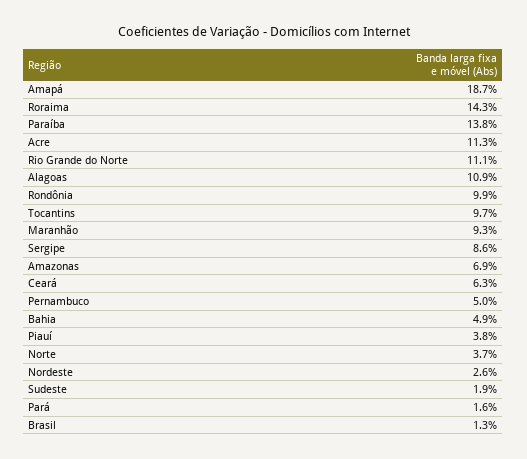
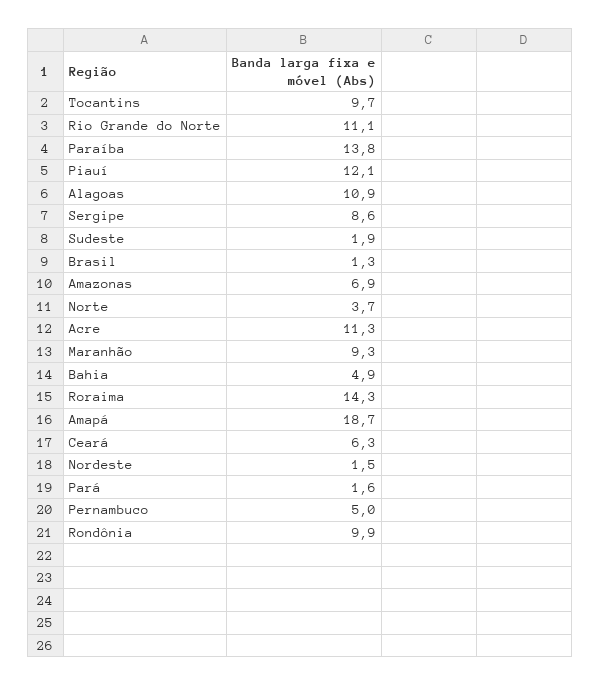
  {
    "Amapá": 18.7,
    "Roraima": 14.3,
    "Paraíba": 13.8,
    "Acre": 11.3,
    "Rio Grande do Norte": 11.1,
    "Alagoas": 10.9,
    "Rondônia": 9.9,
    "Tocantins": 9.7,
    "Maranhão": 9.3,
    "Sergipe": 8.6,
    "Amazonas": 6.9,
    "Ceará": 6.3,
    "Pernambuco": 5,
    "Bahia": 4.9,
-   "Piauí": 3.8,
+   "Piauí": 12.1,
    "Norte": 3.7,
-   "Nordeste": 2.6,
+   "Nordeste": 1.5,
    "Sudeste": 1.9,
    "Pará": 1.6,
    "Brasil": 1.3
  }

